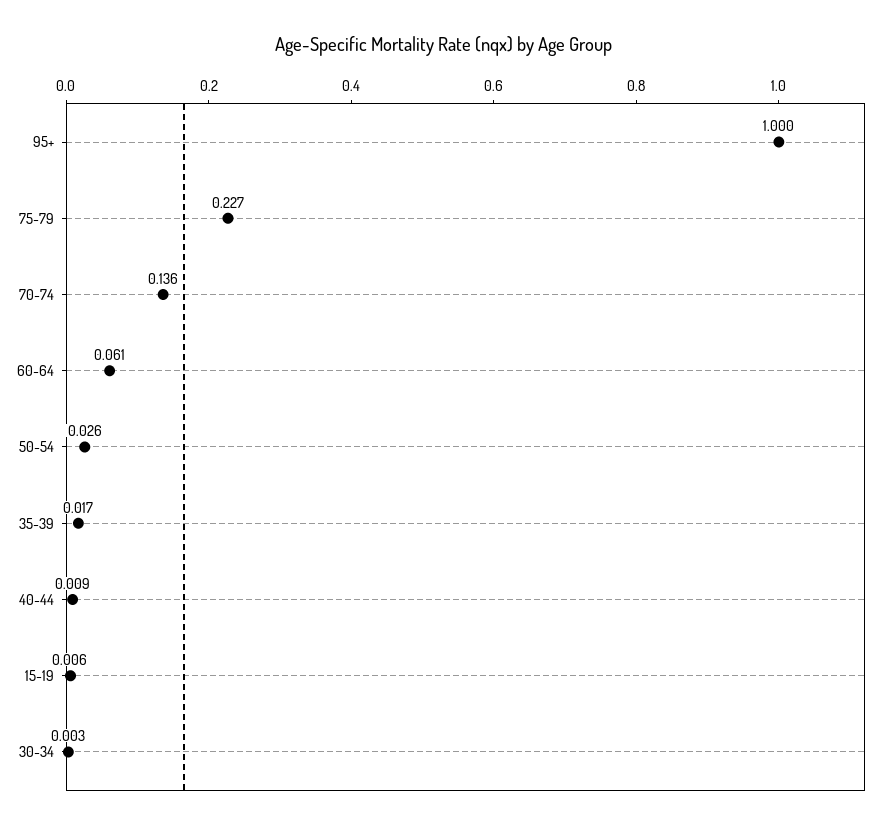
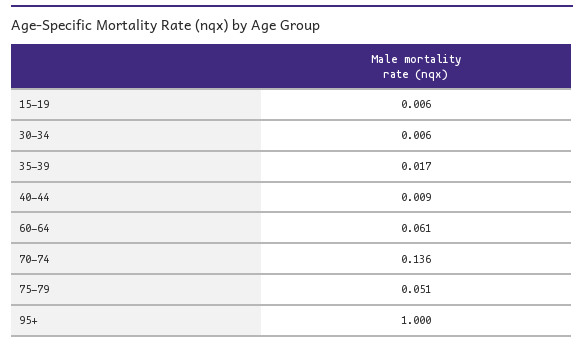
  {
    "95+": 1,
-   "75-79": 0.227,
+   "75-79": 0.051,
    "70-74": 0.136,
    "60-64": 0.061,
-   "50-54": 0.026,
    "35-39": 0.017,
    "40-44": 0.009,
    "15-19": 0.006,
-   "30-34": 0.003
+   "30-34": 0.006
  }

